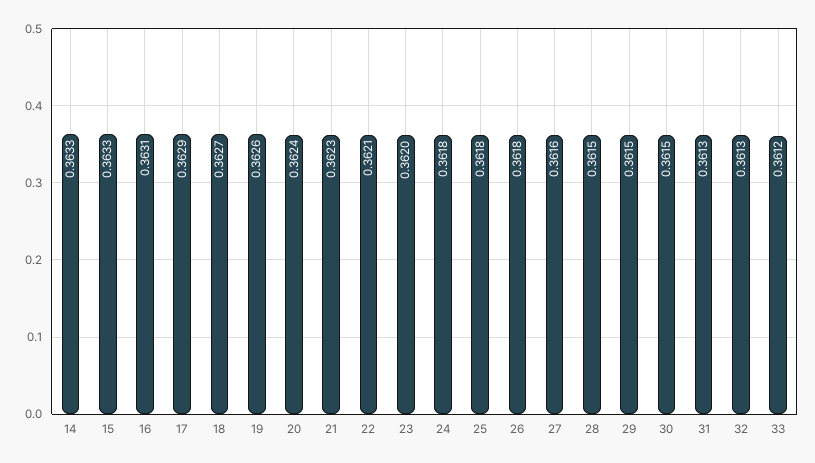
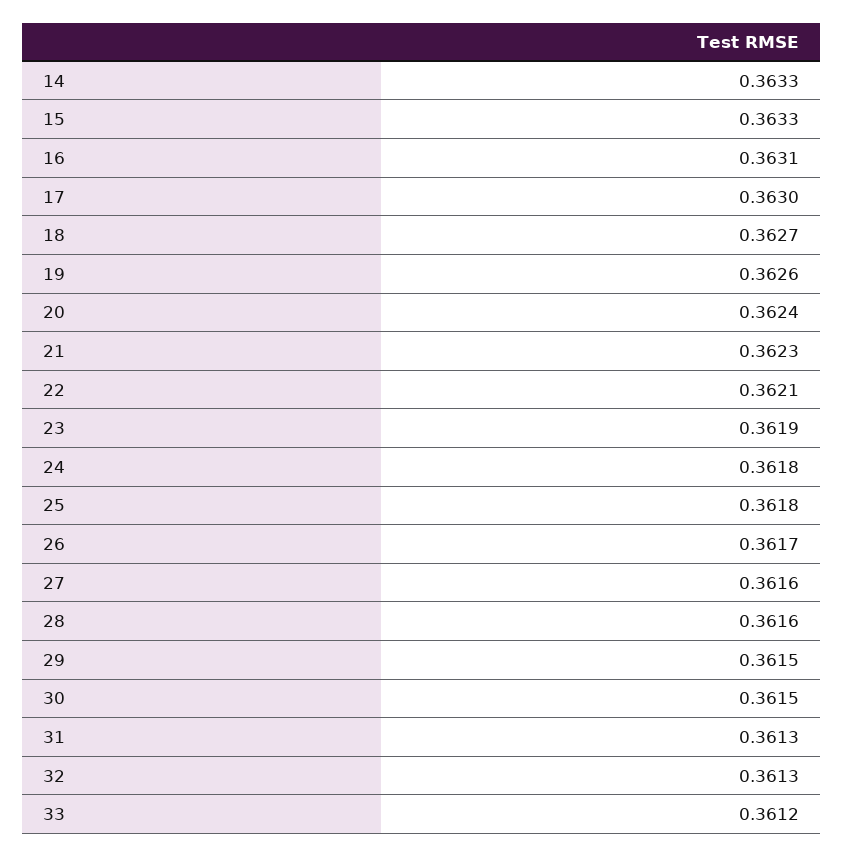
  {
    "14": 0.3633,
    "15": 0.3633,
    "16": 0.3631,
-   "17": 0.3629,
+   "17": 0.363,
    "18": 0.3627,
    "19": 0.3626,
    "20": 0.3624,
    "21": 0.3623,
    "22": 0.3621,
-   "23": 0.362,
+   "23": 0.3619,
    "24": 0.3618,
    "25": 0.3618,
-   "26": 0.3618,
+   "26": 0.3617,
    "27": 0.3616,
-   "28": 0.3615,
+   "28": 0.3616,
    "29": 0.3615,
    "30": 0.3615,
    "31": 0.3613,
    "32": 0.3613,
    "33": 0.3612
  }

